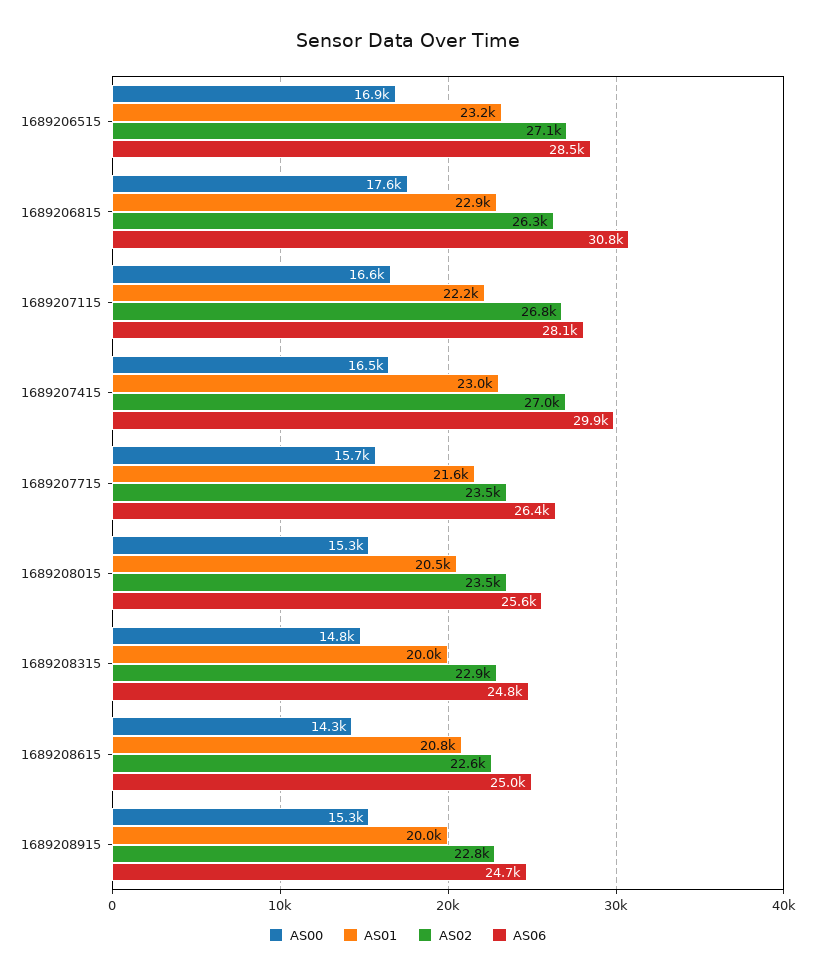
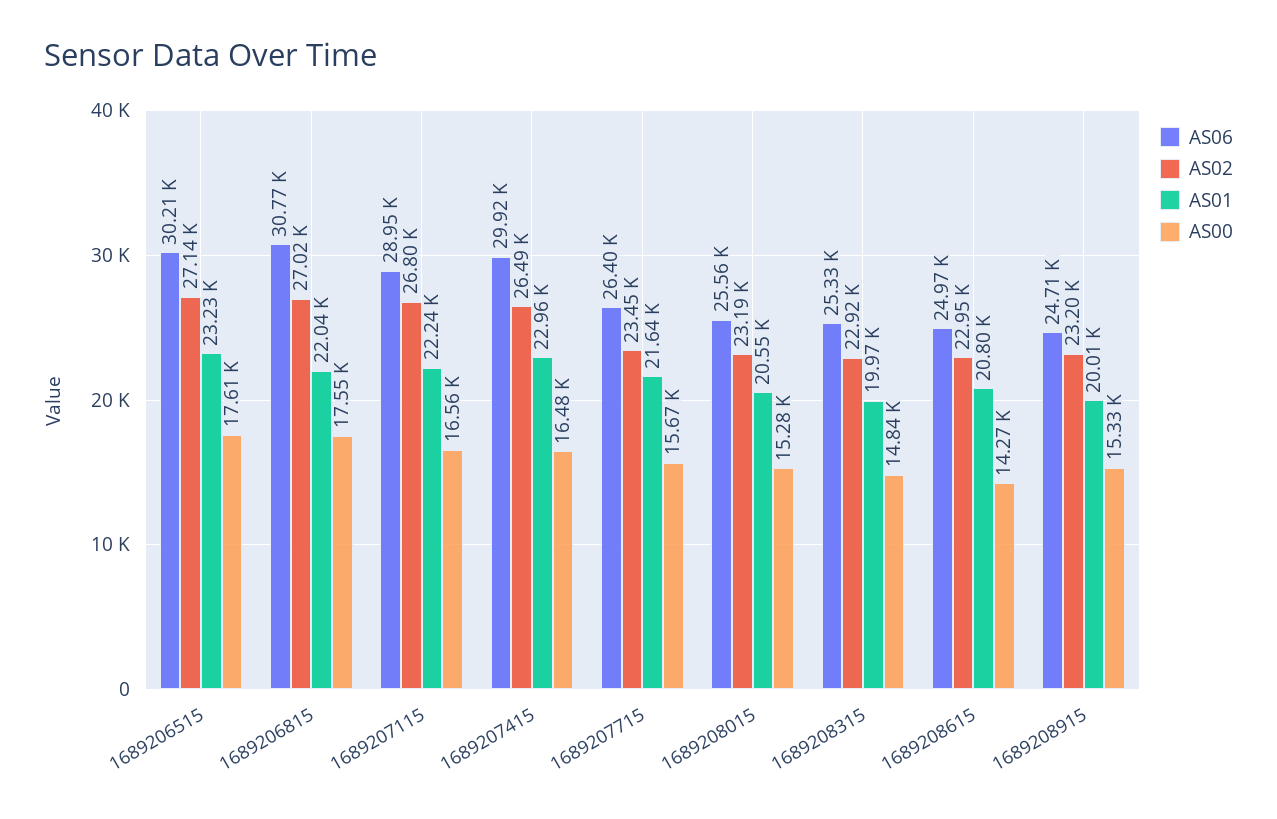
  {
    "AS00": {
-     "1689206515": 16900,
+     "1689206515": 17610,
      "1689206815": 17550,
      "1689207115": 16560,
      "1689207415": 16480,
      "1689207715": 15670,
      "1689208015": 15280,
      "1689208315": 14840,
      "1689208615": 14270,
      "1689208915": 15330
    },
    "AS01": {
      "1689206515": 23230,
-     "1689206815": 22900,
+     "1689206815": 22040,
      "1689207115": 22240,
      "1689207415": 22960,
      "1689207715": 21640,
      "1689208015": 20550,
      "1689208315": 19970,
      "1689208615": 20800,
      "1689208915": 20010
    },
    "AS02": {
      "1689206515": 27140,
-     "1689206815": 26300,
+     "1689206815": 27020,
      "1689207115": 26800,
-     "1689207415": 27000,
+     "1689207415": 26490,
      "1689207715": 23450,
-     "1689208015": 23500,
+     "1689208015": 23190,
      "1689208315": 22920,
-     "1689208615": 22600,
+     "1689208615": 22950,
-     "1689208915": 22800
+     "1689208915": 23200
    },
    "AS06": {
-     "1689206515": 28500,
+     "1689206515": 30210,
      "1689206815": 30770,
-     "1689207115": 28100,
+     "1689207115": 28950,
      "1689207415": 29920,
      "1689207715": 26400,
      "1689208015": 25560,
-     "1689208315": 24800,
+     "1689208315": 25330,
      "1689208615": 24970,
      "1689208915": 24710
    }
  }

